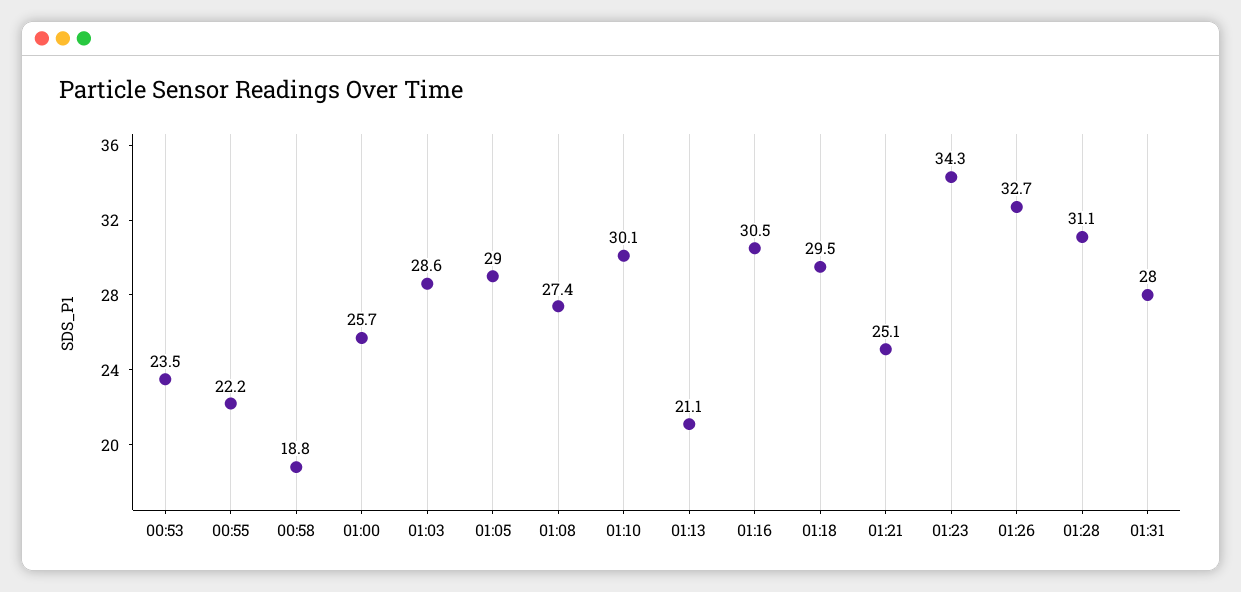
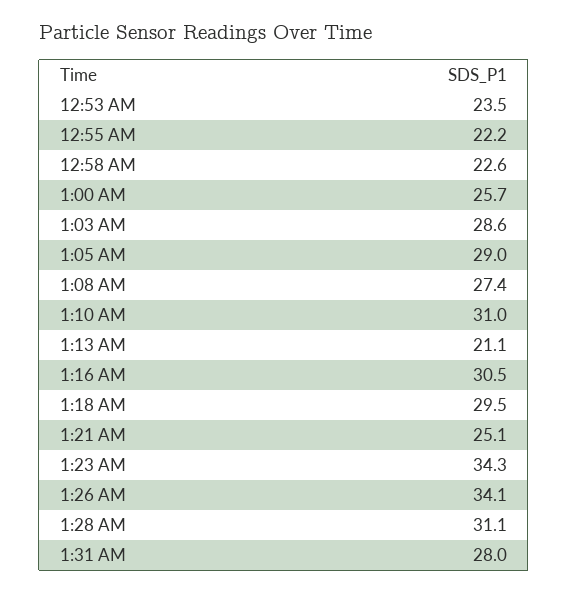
  {
    "00:53": 23.5,
    "00:55": 22.2,
-   "00:58": 18.8,
+   "00:58": 22.6,
    "01:00": 25.7,
    "01:03": 28.6,
    "01:05": 29,
    "01:08": 27.4,
-   "01:10": 30.1,
+   "01:10": 31,
    "01:13": 21.1,
    "01:16": 30.5,
    "01:18": 29.5,
    "01:21": 25.1,
    "01:23": 34.3,
-   "01:26": 32.7,
+   "01:26": 34.1,
    "01:28": 31.1,
    "01:31": 28
  }

